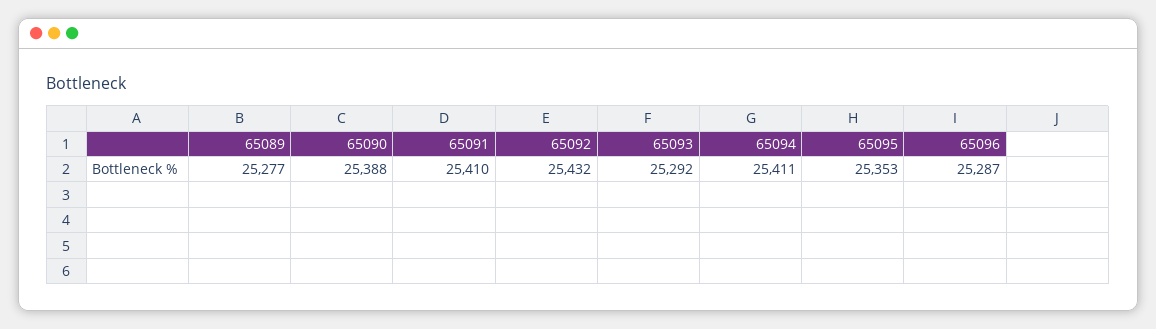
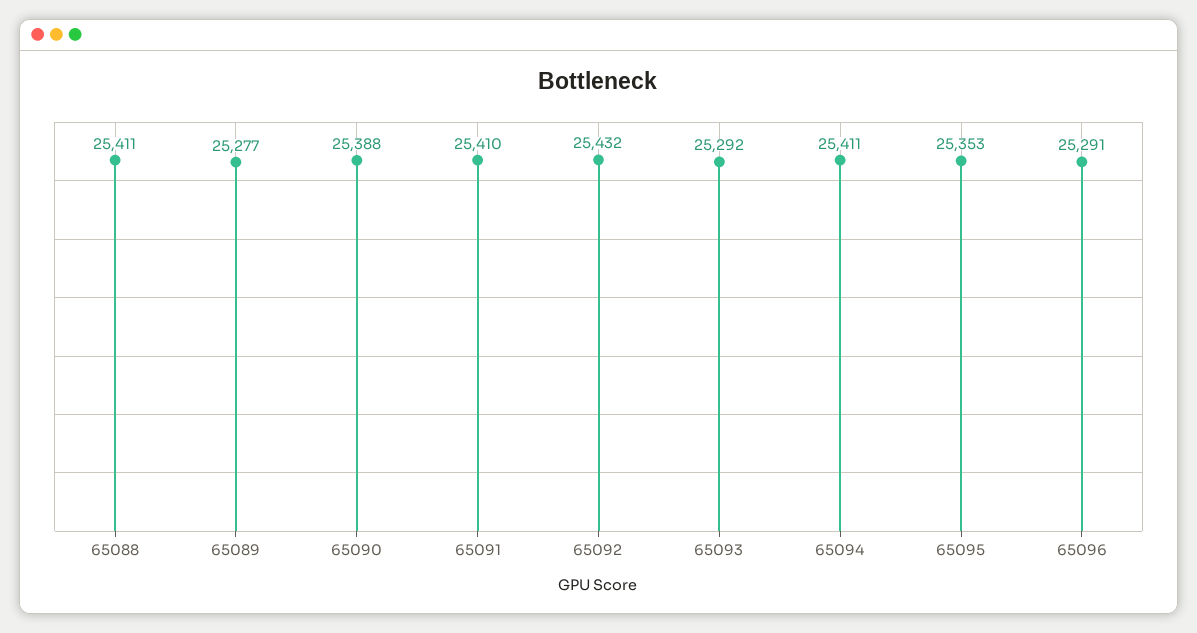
  {
    "65089": 25277,
    "65090": 25388,
    "65091": 25410,
    "65092": 25432,
    "65093": 25292,
    "65094": 25411,
    "65095": 25353,
-   "65096": 25287
+   "65096": 25291,
+   "65088": 25411
  }

